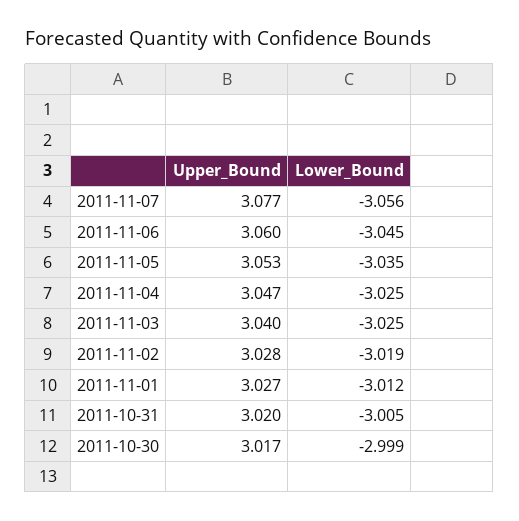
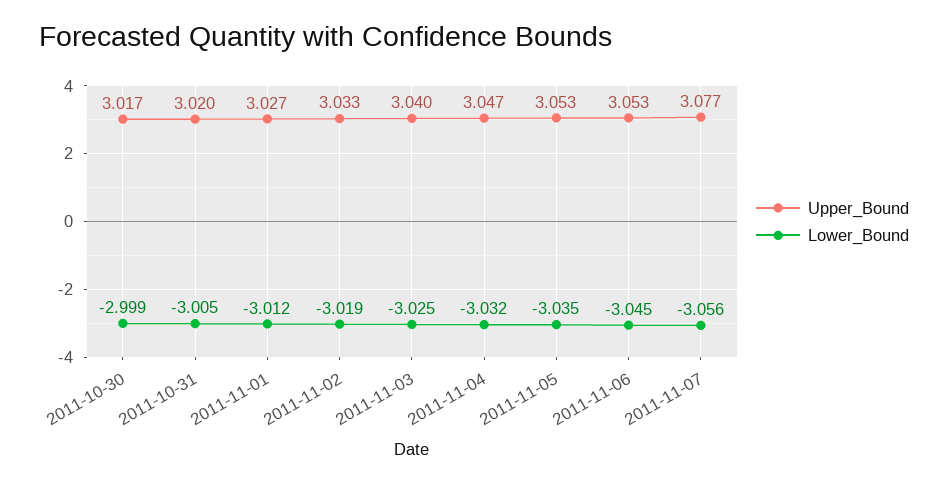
  {
    "Upper_Bound": {
      "2011-11-07": 3.077,
-     "2011-11-06": 3.06,
+     "2011-11-06": 3.053,
      "2011-11-05": 3.053,
      "2011-11-04": 3.047,
      "2011-11-03": 3.04,
-     "2011-11-02": 3.028,
+     "2011-11-02": 3.033,
      "2011-11-01": 3.027,
      "2011-10-31": 3.02,
      "2011-10-30": 3.017
    },
    "Lower_Bound": {
      "2011-11-07": -3.056,
      "2011-11-06": -3.045,
      "2011-11-05": -3.035,
-     "2011-11-04": -3.025,
+     "2011-11-04": -3.032,
      "2011-11-03": -3.025,
      "2011-11-02": -3.019,
      "2011-11-01": -3.012,
      "2011-10-31": -3.005,
      "2011-10-30": -2.999
    }
  }

